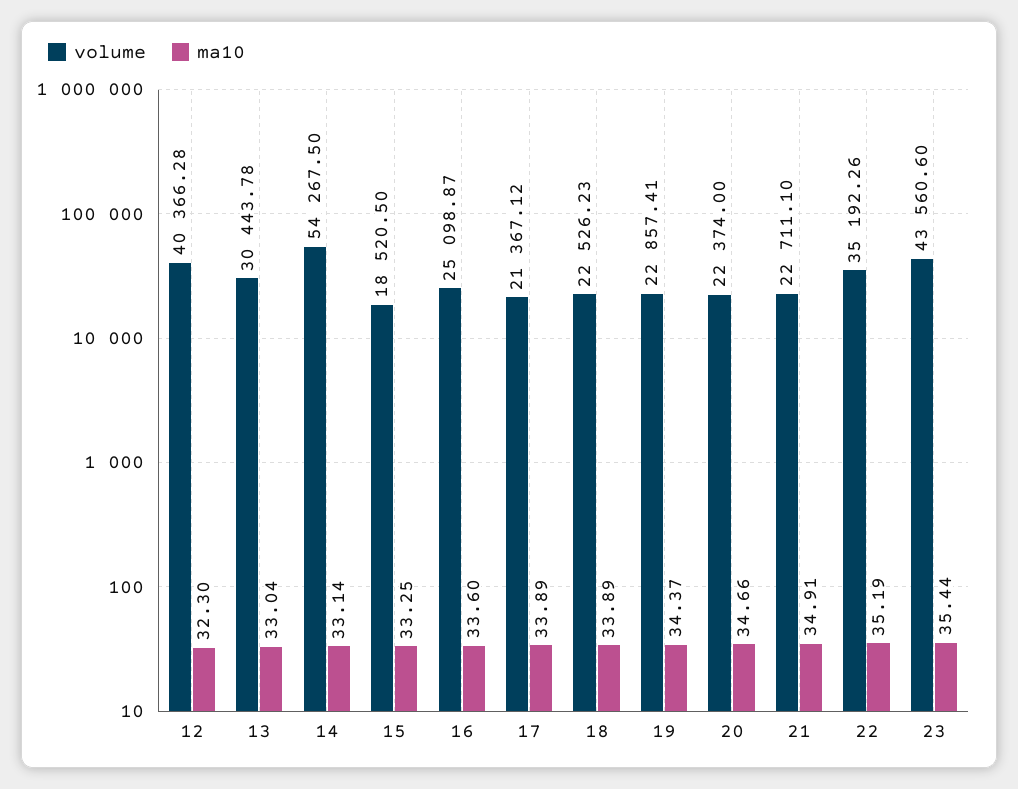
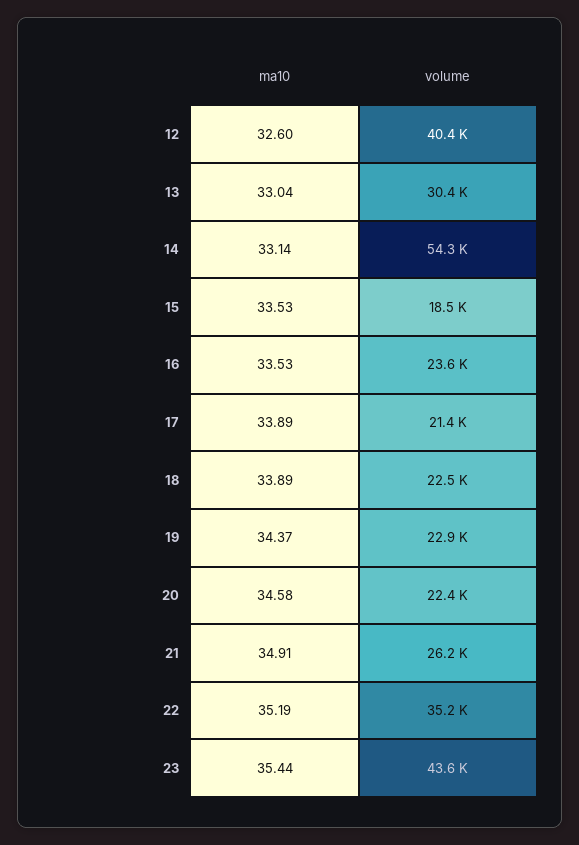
  {
    "volume": {
      "12": 40366.28,
      "13": 30443.78,
      "14": 54267.5,
      "15": 18520.5,
-     "16": 25098.87,
+     "16": 23600,
      "17": 21367.12,
      "18": 22526.23,
      "19": 22857.41,
      "20": 22374,
-     "21": 22711.1,
+     "21": 26200,
      "22": 35192.26,
      "23": 43560.6
    },
    "ma10": {
-     "12": 32.3,
+     "12": 32.6,
      "13": 33.04,
      "14": 33.14,
-     "15": 33.25,
+     "15": 33.53,
-     "16": 33.6,
+     "16": 33.53,
      "17": 33.89,
      "18": 33.89,
      "19": 34.37,
-     "20": 34.66,
+     "20": 34.58,
      "21": 34.91,
      "22": 35.19,
      "23": 35.44
    }
  }

